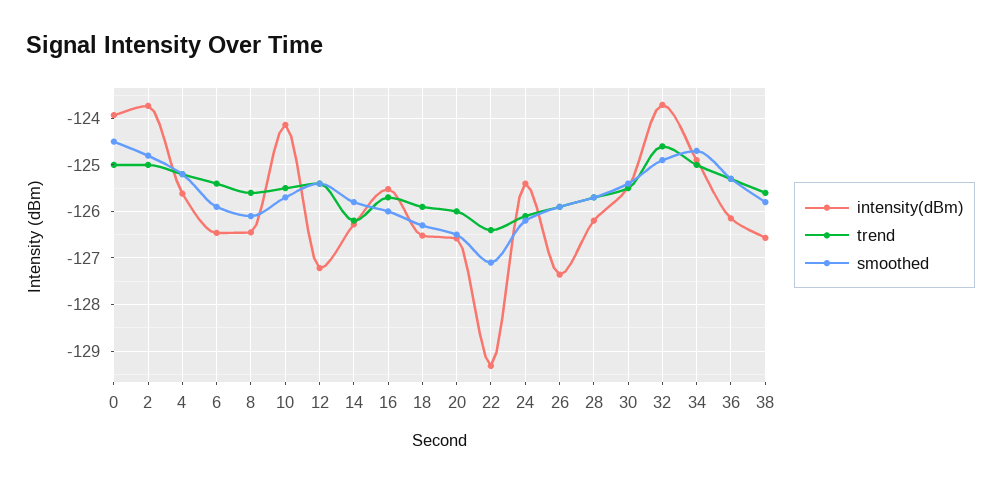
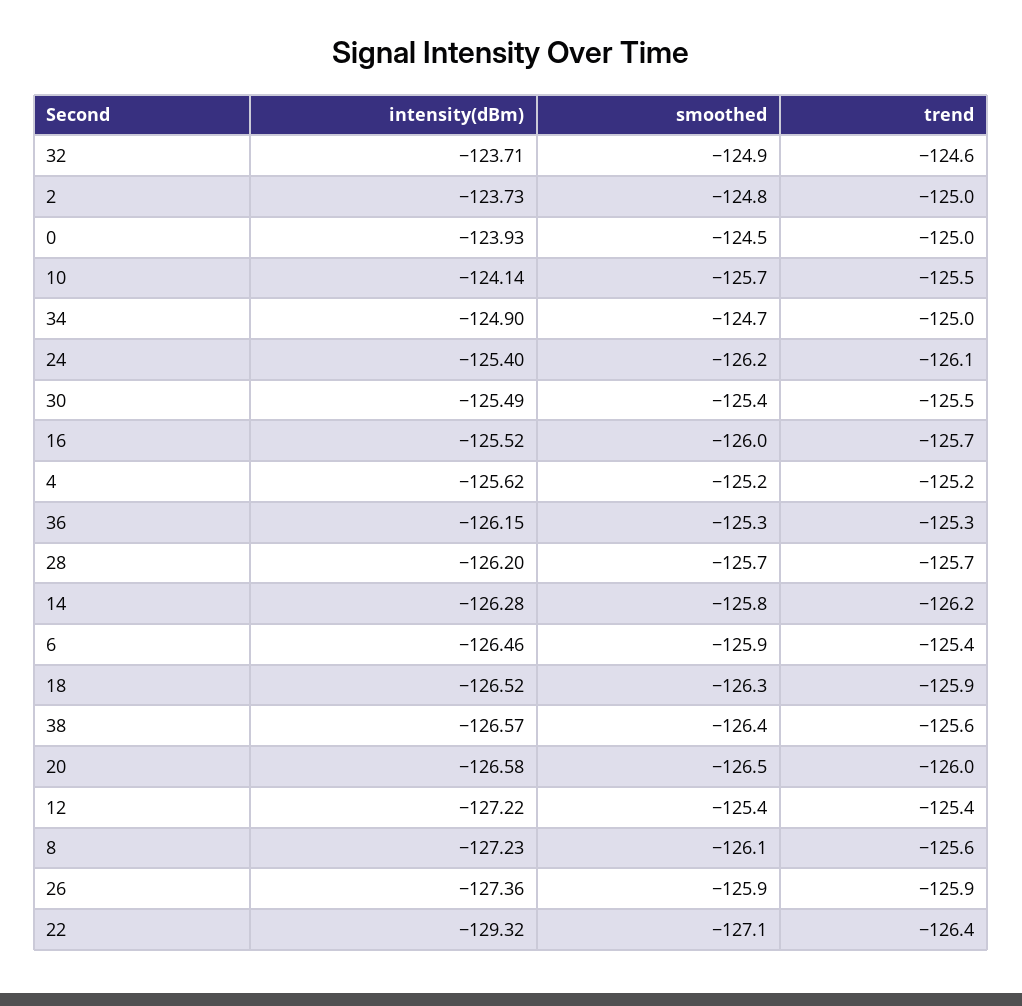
  {
    "intensity(dBm)": {
      "0": -123.93,
      "2": -123.73,
      "4": -125.62,
      "6": -126.46,
-     "8": -126.4,
+     "8": -127.23,
      "10": -124.14,
      "12": -127.22,
      "14": -126.28,
      "16": -125.52,
      "18": -126.52,
      "20": -126.58,
      "22": -129.32,
      "24": -125.4,
      "26": -127.36,
      "28": -126.2,
      "30": -125.49,
      "32": -123.71,
      "34": -124.9,
      "36": -126.15,
      "38": -126.57
    },
    "trend": {
      "0": -125,
      "2": -125,
      "4": -125.2,
      "6": -125.4,
      "8": -125.6,
      "10": -125.5,
      "12": -125.4,
      "14": -126.2,
      "16": -125.7,
      "18": -125.9,
      "20": -126,
      "22": -126.4,
      "24": -126.1,
      "26": -125.9,
      "28": -125.7,
      "30": -125.5,
      "32": -124.6,
      "34": -125,
      "36": -125.3,
      "38": -125.6
    },
    "smoothed": {
      "0": -124.5,
      "2": -124.8,
      "4": -125.2,
      "6": -125.9,
      "8": -126.1,
      "10": -125.7,
      "12": -125.4,
      "14": -125.8,
      "16": -126,
      "18": -126.3,
      "20": -126.5,
      "22": -127.1,
      "24": -126.2,
      "26": -125.9,
      "28": -125.7,
      "30": -125.4,
      "32": -124.9,
      "34": -124.7,
      "36": -125.3,
-     "38": -125.8
+     "38": -126.4
    }
  }

